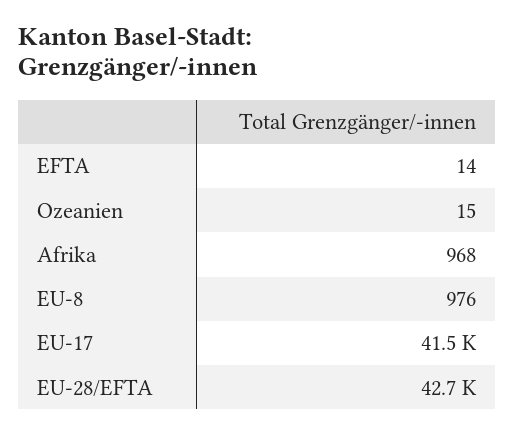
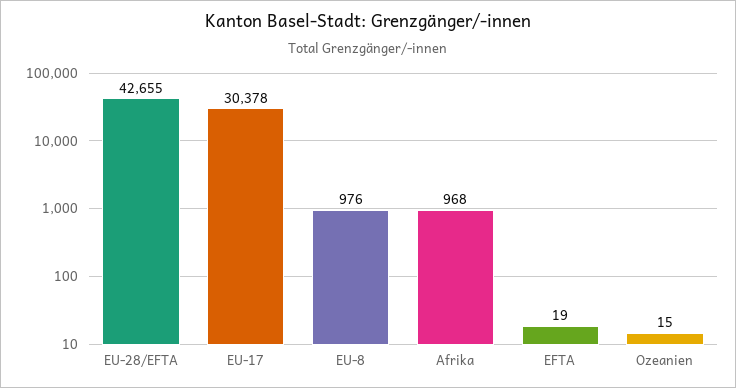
  {
-   "EFTA": 14,
+   "EFTA": 19,
    "Ozeanien": 15,
    "Afrika": 968,
    "EU-8": 976,
-   "EU-17": 41500,
+   "EU-17": 30378,
    "EU-28/EFTA": 42655
  }

